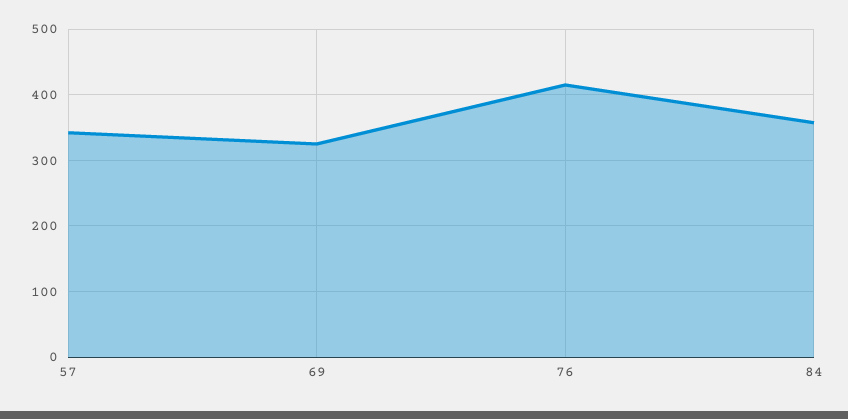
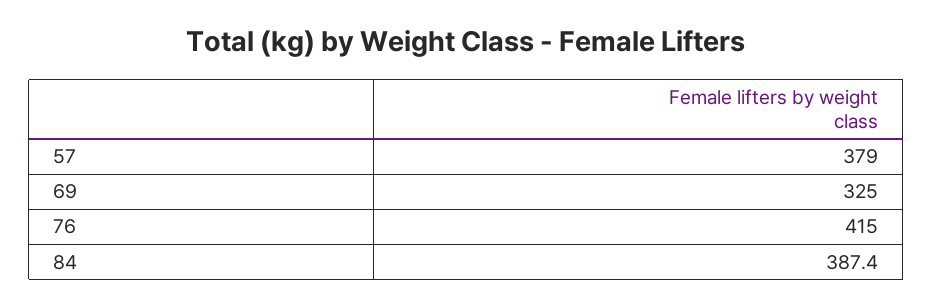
  {
-   "57": 340,
+   "57": 379,
    "69": 325,
    "76": 415,
-   "84": 360
+   "84": 387.4
  }

